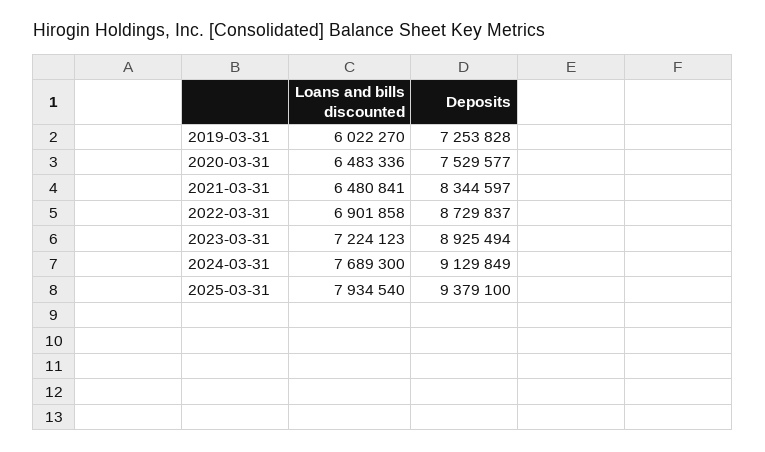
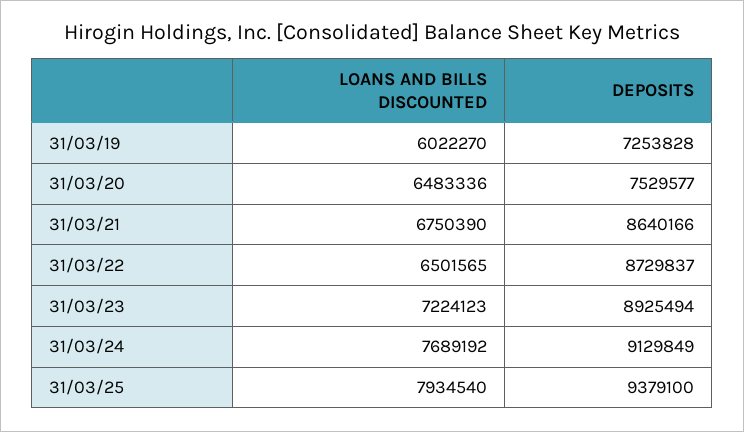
  {
    "Loans and bills discounted": {
      "2019-03-31": 6022270,
      "2020-03-31": 6483336,
-     "2021-03-31": 6480841,
+     "2021-03-31": 6750390,
-     "2022-03-31": 6901858,
+     "2022-03-31": 6501565,
      "2023-03-31": 7224123,
-     "2024-03-31": 7689300,
+     "2024-03-31": 7689192,
      "2025-03-31": 7934540
    },
    "Deposits": {
      "2019-03-31": 7253828,
      "2020-03-31": 7529577,
-     "2021-03-31": 8344597,
+     "2021-03-31": 8640166,
      "2022-03-31": 8729837,
      "2023-03-31": 8925494,
      "2024-03-31": 9129849,
      "2025-03-31": 9379100
    }
  }

